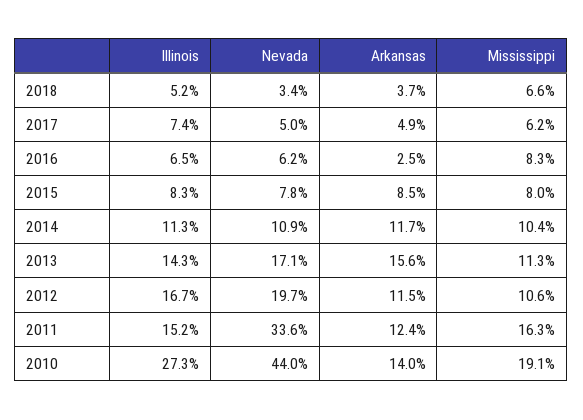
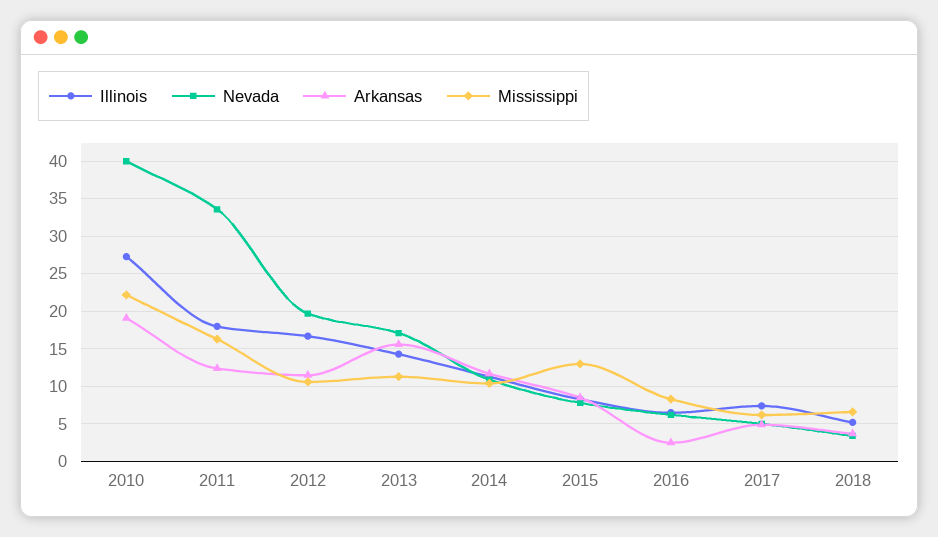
  {
    "Illinois": {
      "2018": 5.2,
      "2017": 7.4,
      "2016": 6.5,
      "2015": 8.3,
      "2014": 11.3,
      "2013": 14.3,
      "2012": 16.7,
-     "2011": 15.2,
+     "2011": 18,
      "2010": 27.3
    },
    "Nevada": {
      "2018": 3.4,
      "2017": 5,
      "2016": 6.2,
      "2015": 7.8,
      "2014": 10.9,
      "2013": 17.1,
      "2012": 19.7,
      "2011": 33.6,
-     "2010": 44
+     "2010": 40
    },
    "Arkansas": {
      "2018": 3.7,
      "2017": 4.9,
      "2016": 2.5,
      "2015": 8.5,
      "2014": 11.7,
      "2013": 15.6,
      "2012": 11.5,
      "2011": 12.4,
-     "2010": 14
+     "2010": 19
    },
    "Mississippi": {
      "2018": 6.6,
      "2017": 6.2,
      "2016": 8.3,
-     "2015": 8,
+     "2015": 13,
      "2014": 10.4,
      "2013": 11.3,
      "2012": 10.6,
      "2011": 16.3,
-     "2010": 19.1
+     "2010": 22
    }
  }

